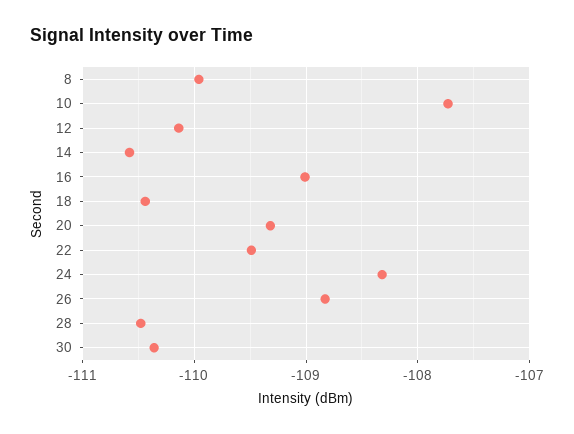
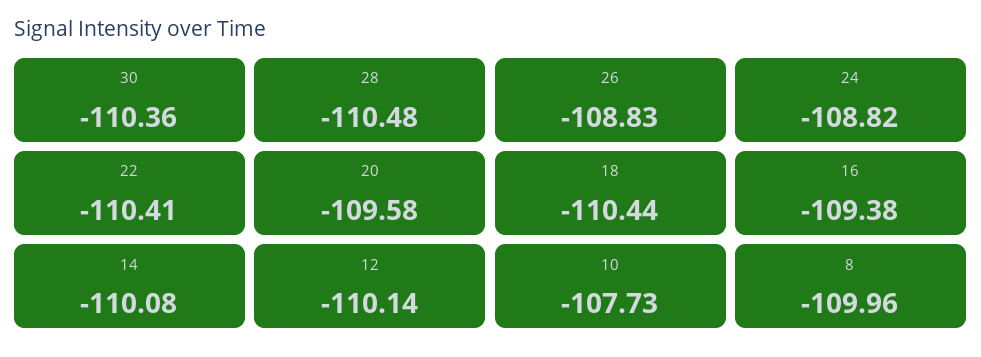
  {
    "8": -109.96,
    "10": -107.73,
    "12": -110.14,
-   "14": -110.6,
+   "14": -110.08,
-   "16": -109,
+   "16": -109.38,
    "18": -110.44,
-   "20": -109.3,
+   "20": -109.58,
-   "22": -109.5,
+   "22": -110.41,
-   "24": -108.3,
+   "24": -108.82,
    "26": -108.83,
    "28": -110.48,
    "30": -110.36
  }

